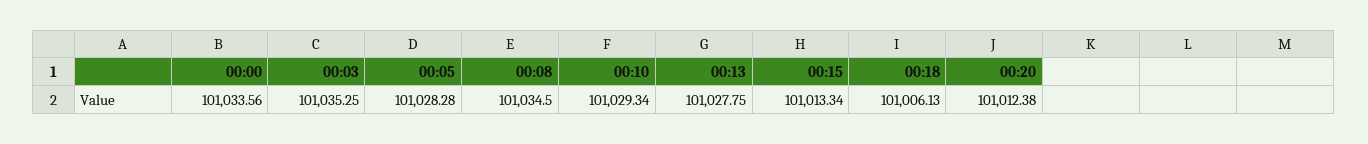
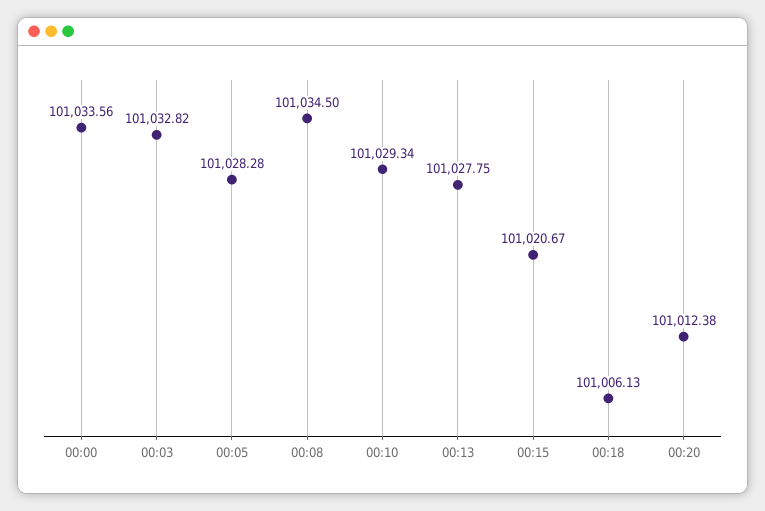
  {
    "00:00": 101033.56,
-   "00:03": 101035.25,
+   "00:03": 101032.82,
    "00:05": 101028.28,
    "00:08": 101034.5,
    "00:10": 101029.34,
    "00:13": 101027.75,
-   "00:15": 101013.34,
+   "00:15": 101020.67,
    "00:18": 101006.13,
    "00:20": 101012.38
  }

